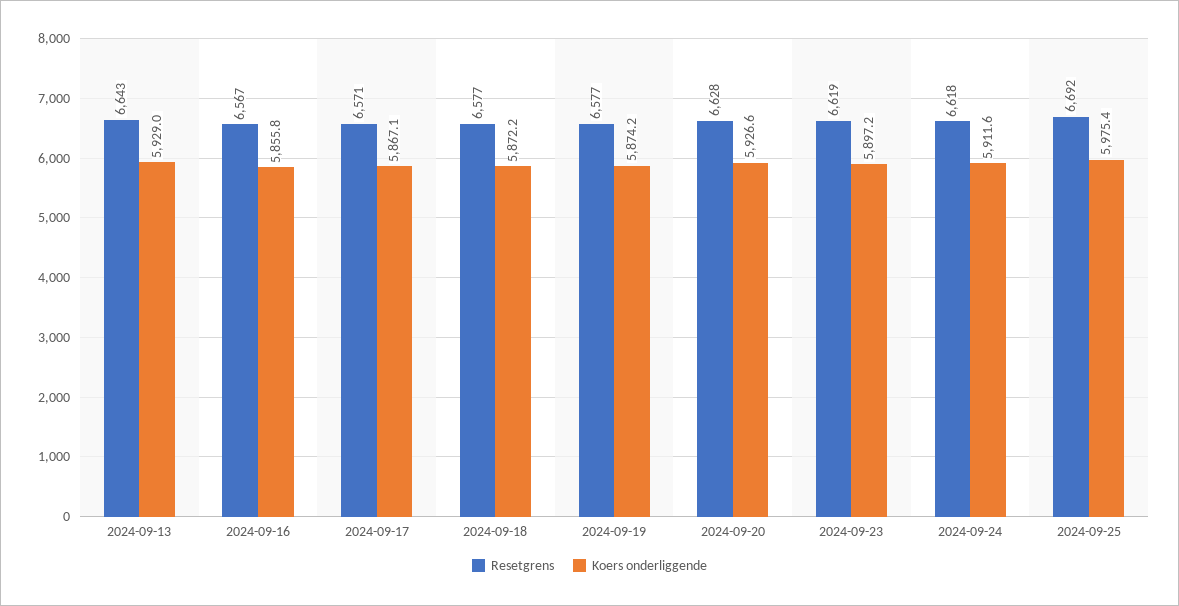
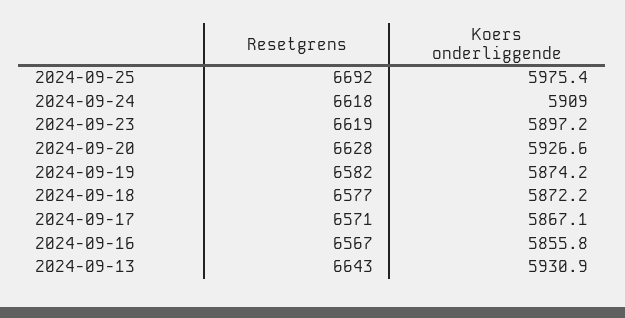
  {
    "Resetgrens": {
      "2024-09-13": 6643,
      "2024-09-16": 6567,
      "2024-09-17": 6571,
      "2024-09-18": 6577,
-     "2024-09-19": 6577,
+     "2024-09-19": 6582,
      "2024-09-20": 6628,
      "2024-09-23": 6619,
      "2024-09-24": 6618,
      "2024-09-25": 6692
    },
    "Koers onderliggende": {
-     "2024-09-13": 5929,
+     "2024-09-13": 5930.9,
      "2024-09-16": 5855.8,
      "2024-09-17": 5867.1,
      "2024-09-18": 5872.2,
      "2024-09-19": 5874.2,
      "2024-09-20": 5926.6,
      "2024-09-23": 5897.2,
-     "2024-09-24": 5911.6,
+     "2024-09-24": 5909,
      "2024-09-25": 5975.4
    }
  }

